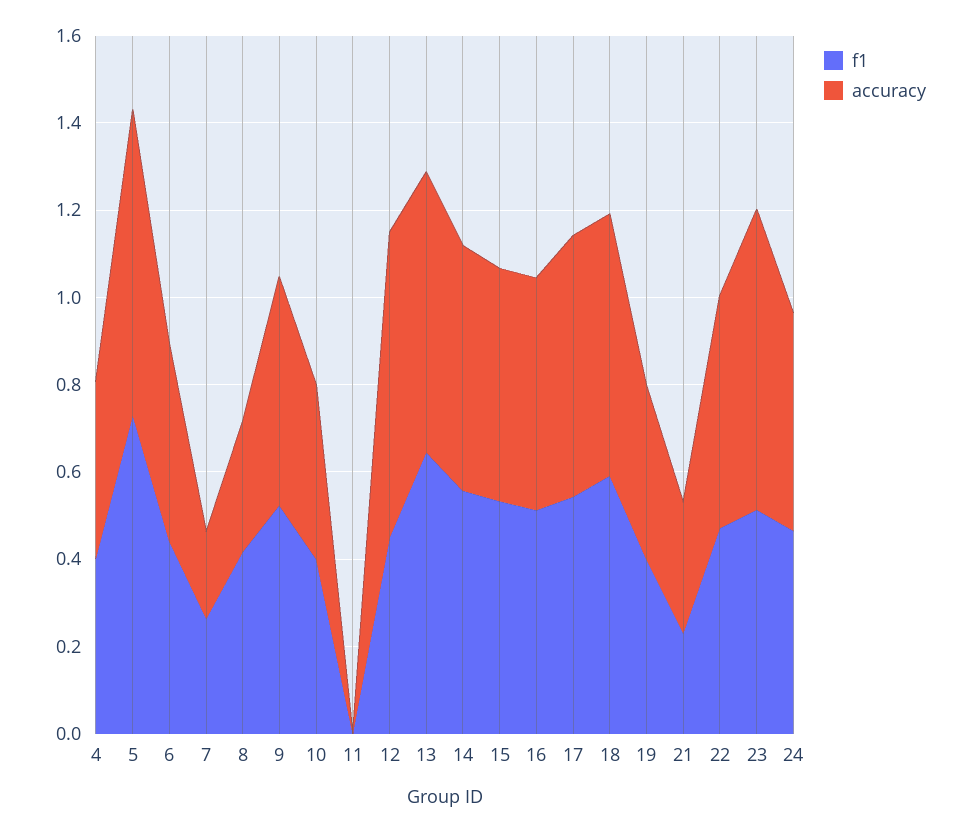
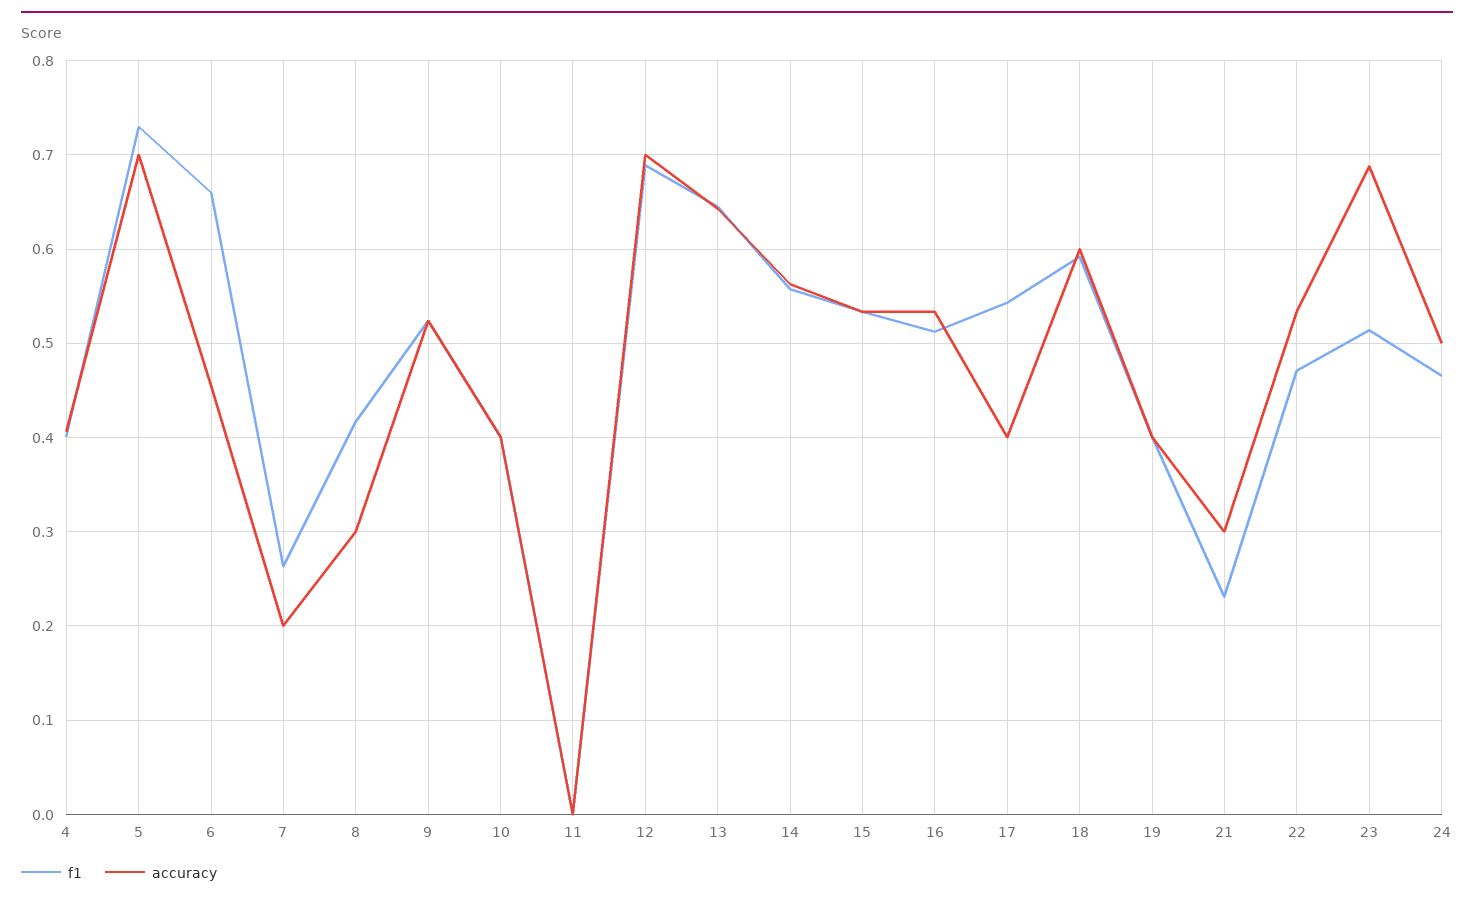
  {
    "f1": {
      "4": 0.4,
      "5": 0.73,
-     "6": 0.45,
+     "6": 0.66,
      "7": 0.26,
      "8": 0.42,
      "9": 0.52,
      "10": 0.4,
      "11": 0,
-     "12": 0.45,
+     "12": 0.69,
      "13": 0.64,
      "14": 0.56,
      "15": 0.53,
      "16": 0.51,
      "17": 0.54,
      "18": 0.59,
      "19": 0.4,
      "21": 0.23,
      "22": 0.47,
      "23": 0.51,
      "24": 0.47
    },
    "accuracy": {
      "4": 0.41,
      "5": 0.7,
      "6": 0.45,
      "7": 0.2,
      "8": 0.3,
      "9": 0.52,
      "10": 0.4,
      "11": 0,
      "12": 0.7,
      "13": 0.64,
      "14": 0.56,
      "15": 0.53,
      "16": 0.53,
-     "17": 0.6,
+     "17": 0.4,
      "18": 0.6,
      "19": 0.4,
      "21": 0.3,
      "22": 0.53,
      "23": 0.69,
      "24": 0.5
    }
  }

